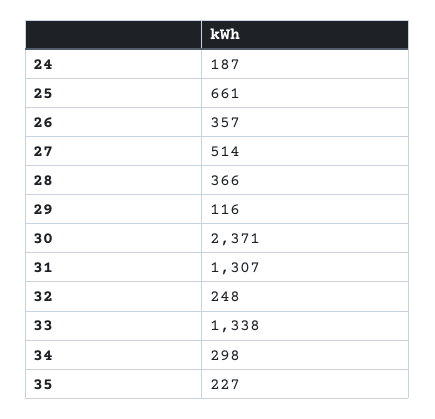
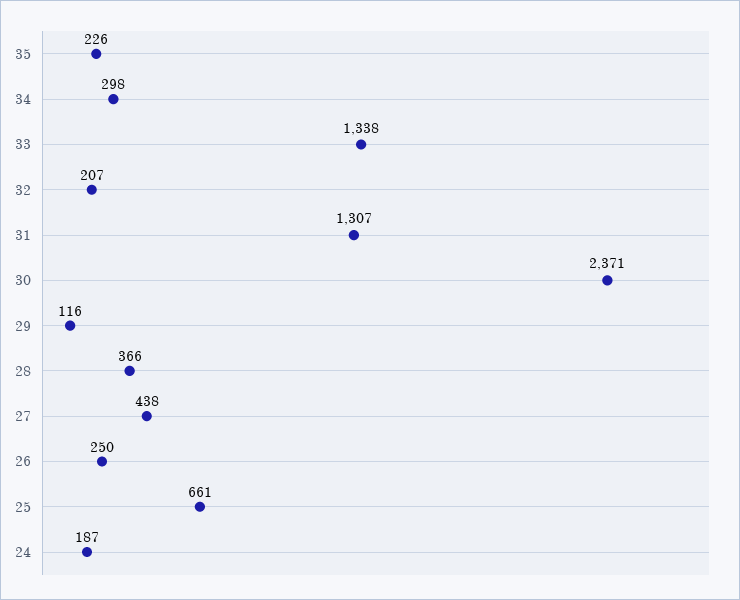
  {
    "24": 187,
    "25": 661,
-   "26": 357,
+   "26": 250,
-   "27": 514,
+   "27": 438,
    "28": 366,
    "29": 116,
    "30": 2371,
    "31": 1307,
-   "32": 248,
+   "32": 207,
    "33": 1338,
    "34": 298,
-   "35": 227
+   "35": 226
  }

